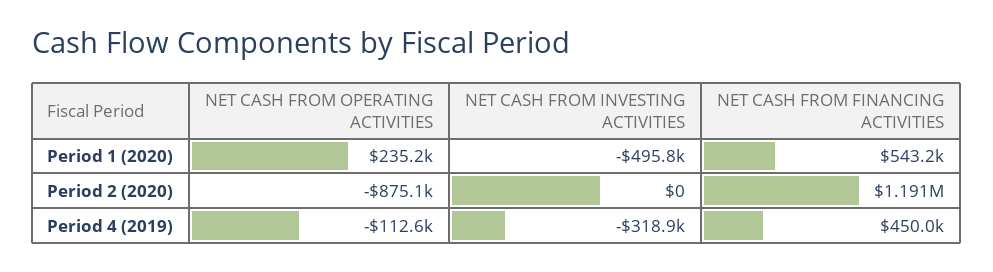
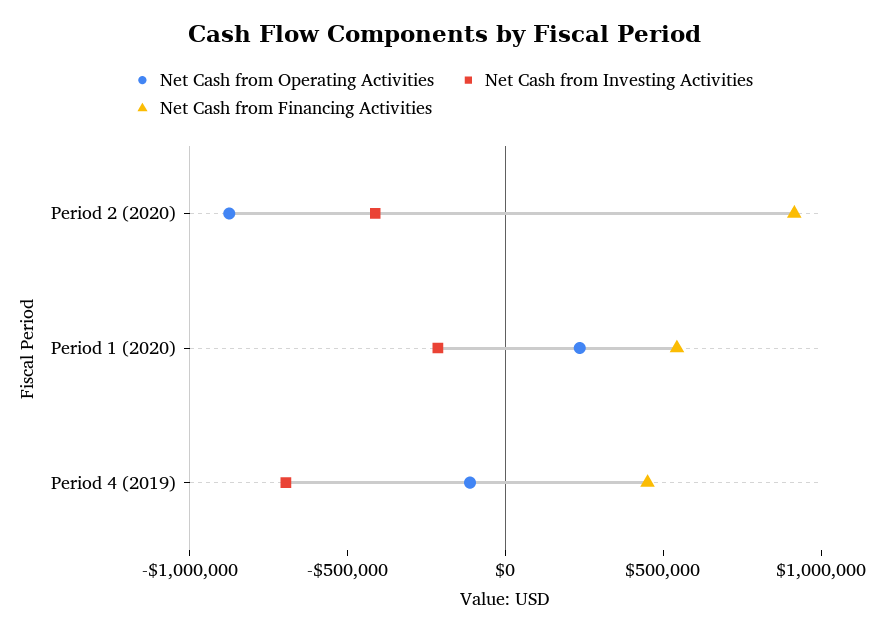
  {
    "NET CASH FROM OPERATING ACTIVITIES": {
      "Period 1 (2020)": 235200,
      "Period 2 (2020)": -875100,
      "Period 4 (2019)": -112600
    },
    "NET CASH FROM INVESTING ACTIVITIES": {
-     "Period 1 (2020)": -495800,
+     "Period 1 (2020)": -200000,
-     "Period 2 (2020)": 0,
+     "Period 2 (2020)": -400000,
-     "Period 4 (2019)": -318900
+     "Period 4 (2019)": -700000
    },
    "NET CASH FROM FINANCING ACTIVITIES": {
      "Period 1 (2020)": 543200,
-     "Period 2 (2020)": 1191000,
+     "Period 2 (2020)": 900000,
      "Period 4 (2019)": 450000
    }
  }

